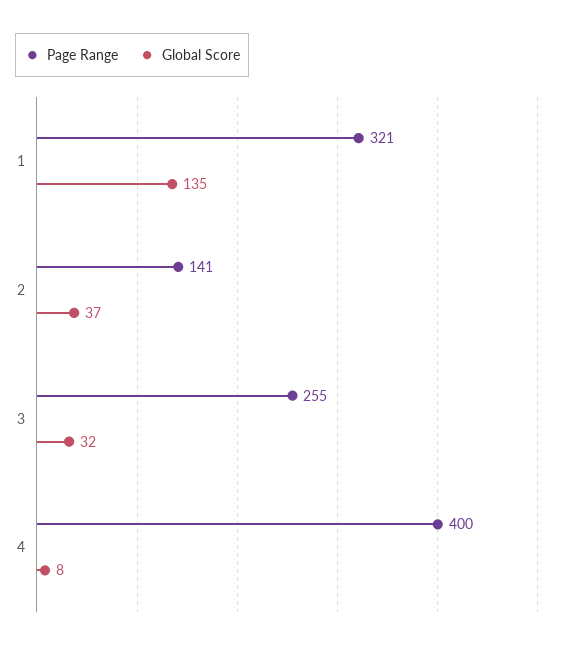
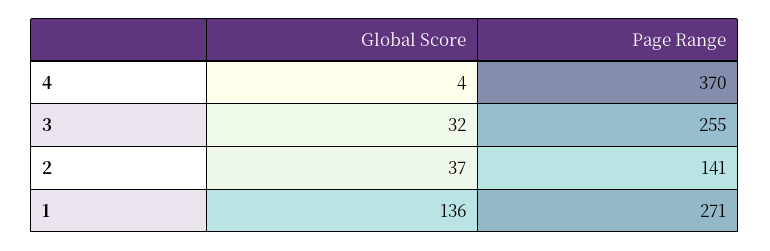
  {
    "Page Range": {
-     "1": 321,
+     "1": 271,
      "2": 141,
      "3": 255,
-     "4": 400
+     "4": 370
    },
    "Global Score": {
-     "1": 135,
+     "1": 136,
      "2": 37,
      "3": 32,
-     "4": 8
+     "4": 4
    }
  }

